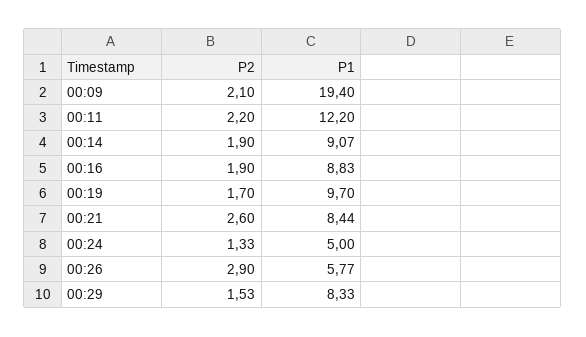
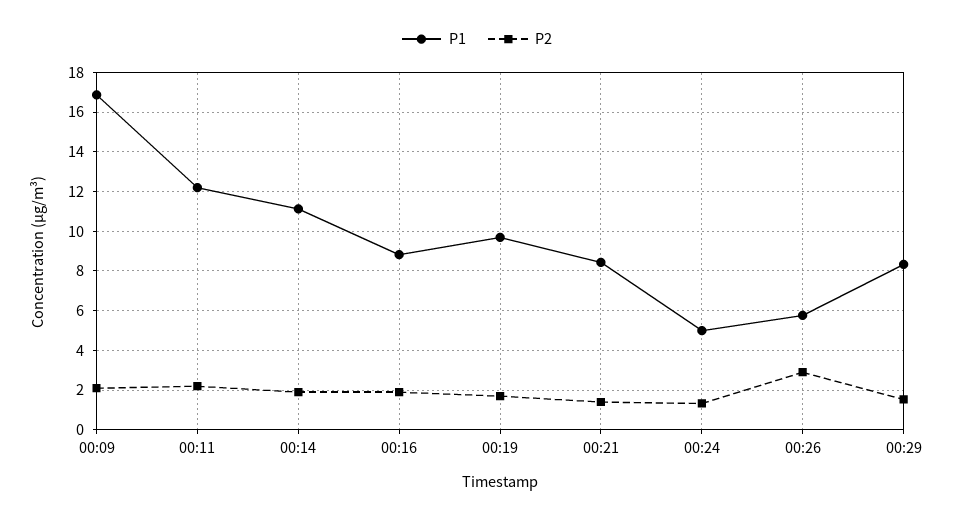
  {
    "P2": {
      "00:09": 2.1,
      "00:11": 2.2,
      "00:14": 1.9,
      "00:16": 1.9,
      "00:19": 1.7,
-     "00:21": 2.6,
+     "00:21": 1.5,
      "00:24": 1.33,
      "00:26": 2.9,
      "00:29": 1.53
    },
    "P1": {
-     "00:09": 19.4,
+     "00:09": 17,
      "00:11": 12.2,
-     "00:14": 9.07,
+     "00:14": 11,
      "00:16": 8.83,
      "00:19": 9.7,
      "00:21": 8.44,
      "00:24": 5,
      "00:26": 5.77,
      "00:29": 8.33
    }
  }

